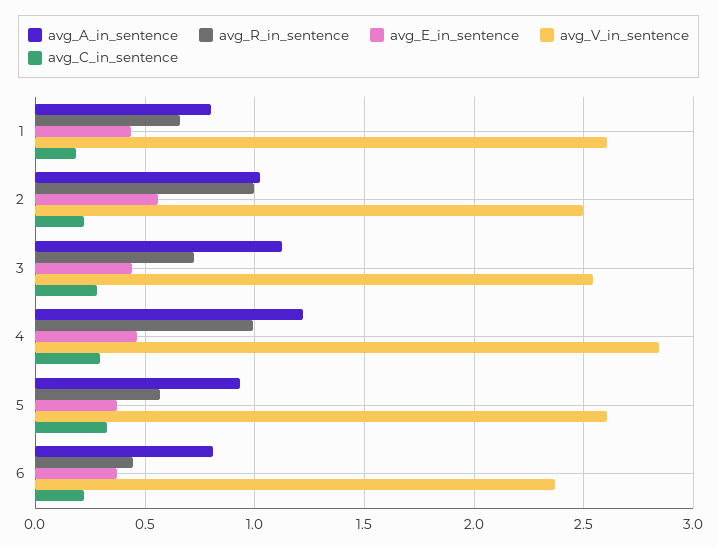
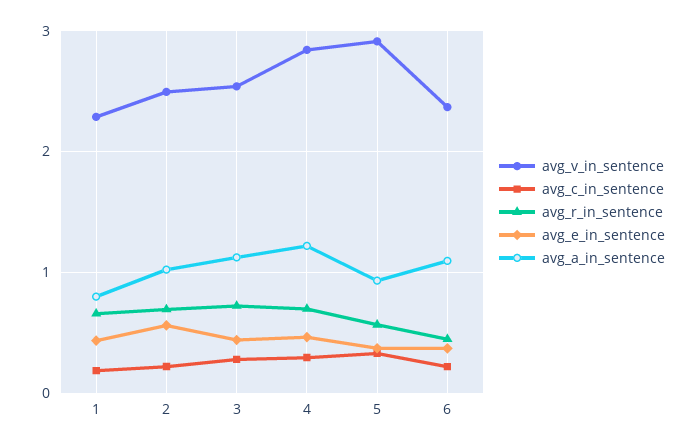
  {
    "avg_A_in_sentence": {
      "1": 0.8,
      "2": 1,
      "3": 1.1,
      "4": 1.2,
      "5": 0.95,
-     "6": 0.8
+     "6": 1.1
    },
    "avg_R_in_sentence": {
      "1": 0.65,
-     "2": 1,
+     "2": 0.7,
      "3": 0.7,
-     "4": 1,
+     "4": 0.7,
      "5": 0.55,
      "6": 0.45
    },
    "avg_E_in_sentence": {
      "1": 0.45,
      "2": 0.55,
      "3": 0.45,
      "4": 0.45,
      "5": 0.35,
      "6": 0.35
    },
    "avg_V_in_sentence": {
-     "1": 2.6,
+     "1": 2.3,
      "2": 2.5,
      "3": 2.55,
      "4": 2.85,
-     "5": 2.6,
+     "5": 2.9,
      "6": 2.35
    },
    "avg_C_in_sentence": {
      "1": 0.2,
      "2": 0.2,
      "3": 0.3,
      "4": 0.3,
      "5": 0.35,
      "6": 0.2
    }
  }

